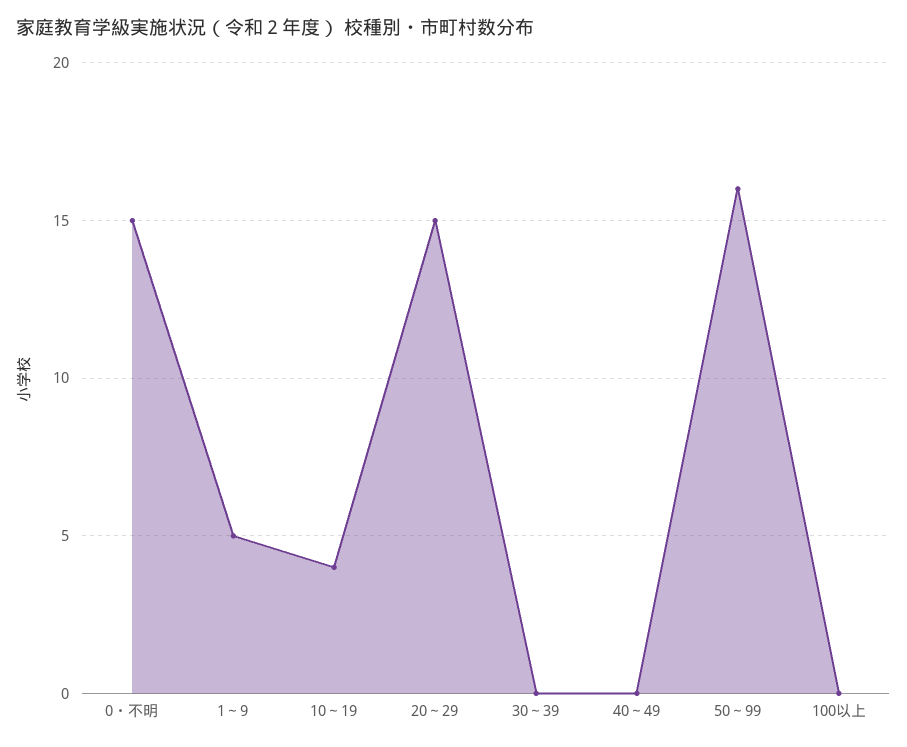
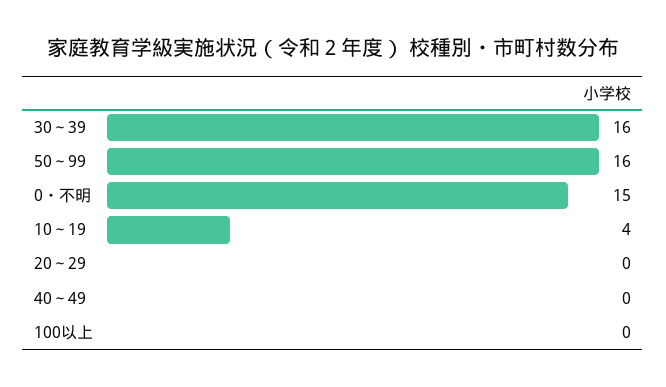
  {
    "0・不明": 15,
-   "1～9": 5,
    "10～19": 4,
-   "20～29": 15,
+   "20～29": 0,
-   "30～39": 0,
+   "30～39": 16,
    "40～49": 0,
    "50～99": 16,
    "100以上": 0
  }

